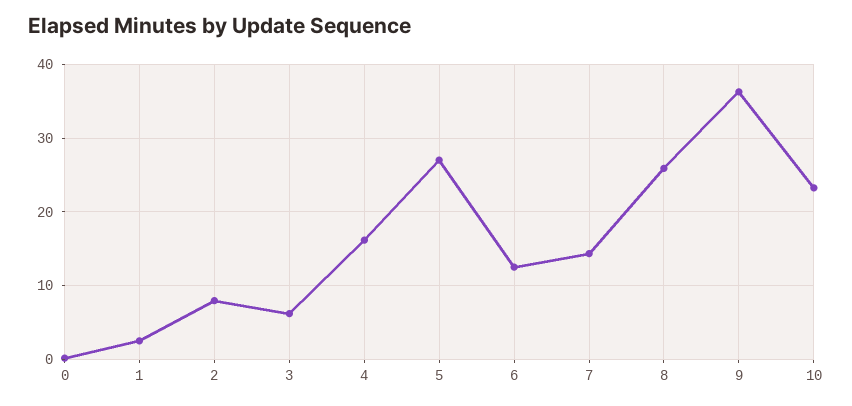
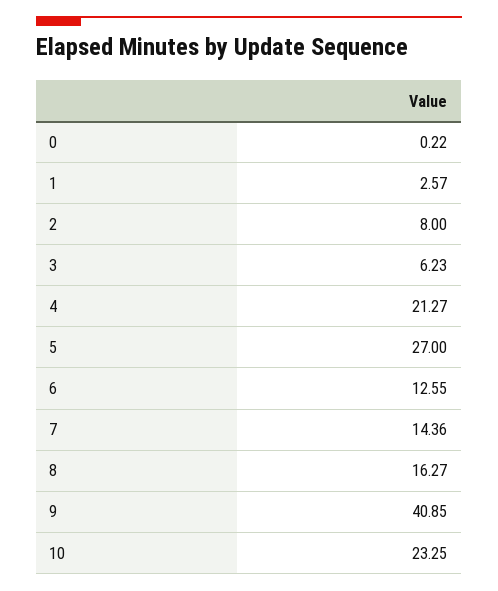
  {
    "0": 0.22,
    "1": 2.57,
    "2": 8,
    "3": 6.23,
-   "4": 16,
+   "4": 21.27,
    "5": 27,
    "6": 12.55,
    "7": 14.36,
-   "8": 26,
+   "8": 16.27,
-   "9": 36,
+   "9": 40.85,
    "10": 23.25
  }

